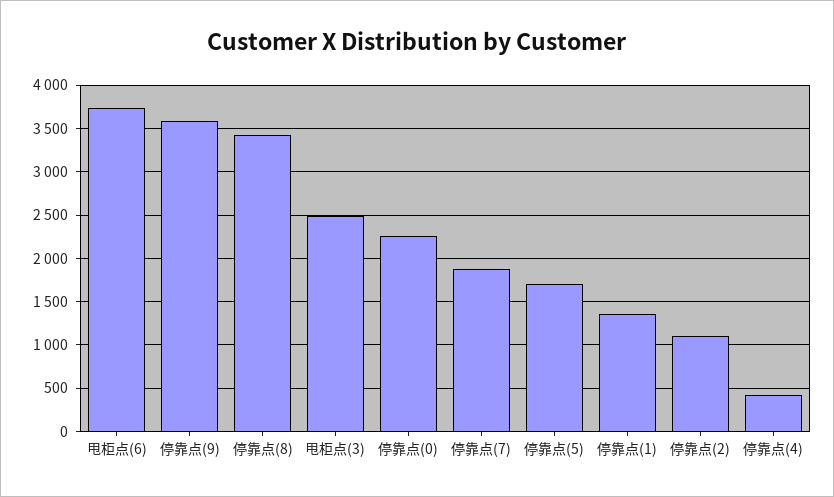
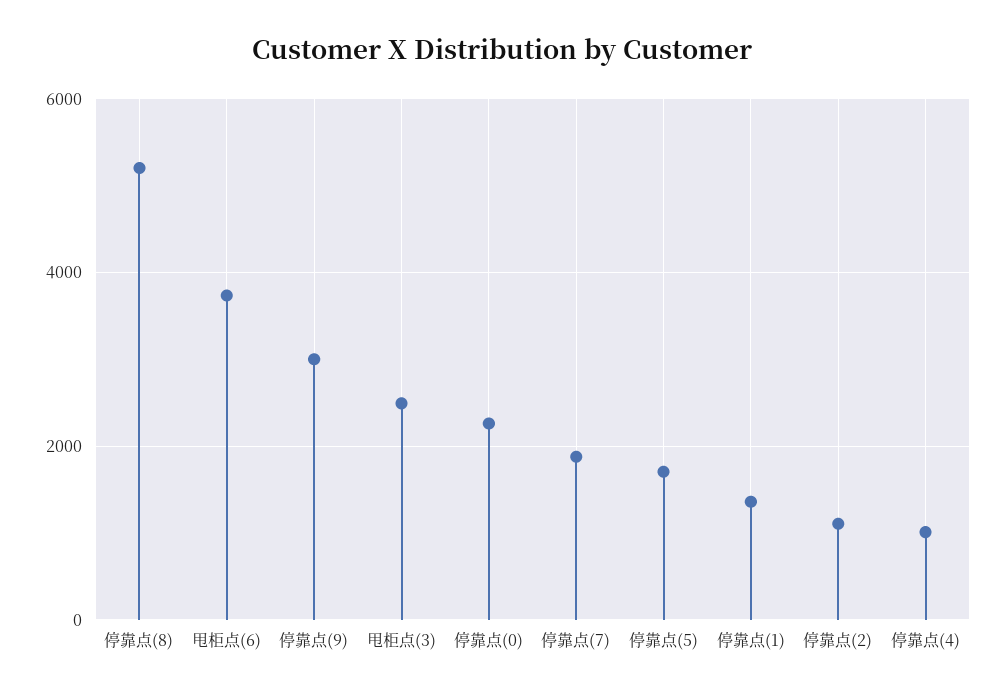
  {
    "甩柜点(6)": 3700,
-   "停靠点(9)": 3600,
+   "停靠点(9)": 3000,
-   "停靠点(8)": 3400,
+   "停靠点(8)": 5200,
    "甩柜点(3)": 2500,
    "停靠点(0)": 2300,
    "停靠点(7)": 1900,
    "停靠点(5)": 1700,
    "停靠点(1)": 1400,
    "停靠点(2)": 1100,
-   "停靠点(4)": 400
+   "停靠点(4)": 1000
  }

